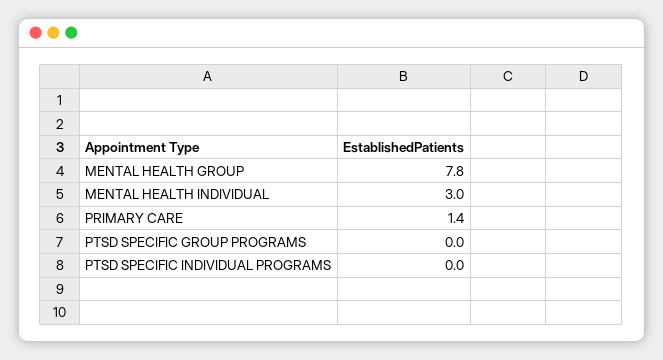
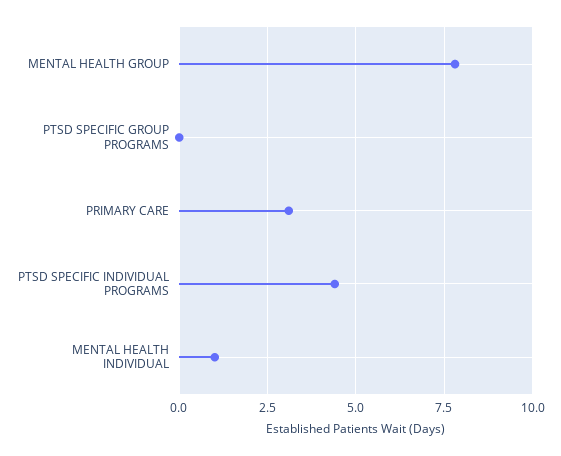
  {
    "MENTAL HEALTH GROUP": 7.8,
-   "MENTAL HEALTH INDIVIDUAL": 3,
+   "MENTAL HEALTH INDIVIDUAL": 1,
-   "PRIMARY CARE": 1.4,
+   "PRIMARY CARE": 3,
    "PTSD SPECIFIC GROUP PROGRAMS": 0,
-   "PTSD SPECIFIC INDIVIDUAL PROGRAMS": 0
+   "PTSD SPECIFIC INDIVIDUAL PROGRAMS": 4.5
  }

